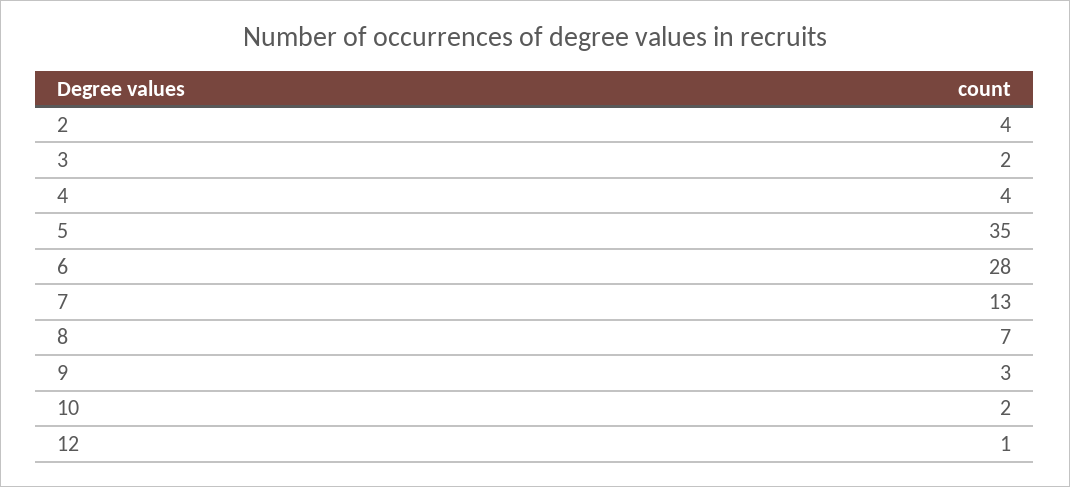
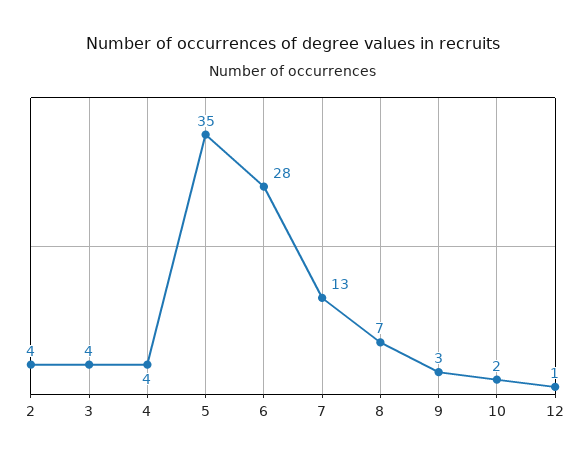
  {
    "2": 4,
-   "3": 2,
+   "3": 4,
    "4": 4,
    "5": 35,
    "6": 28,
    "7": 13,
    "8": 7,
    "9": 3,
    "10": 2,
    "12": 1
  }

